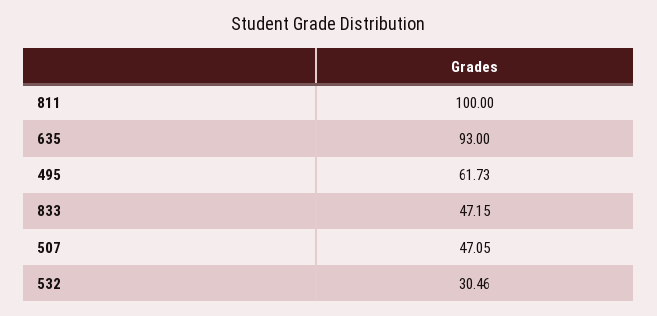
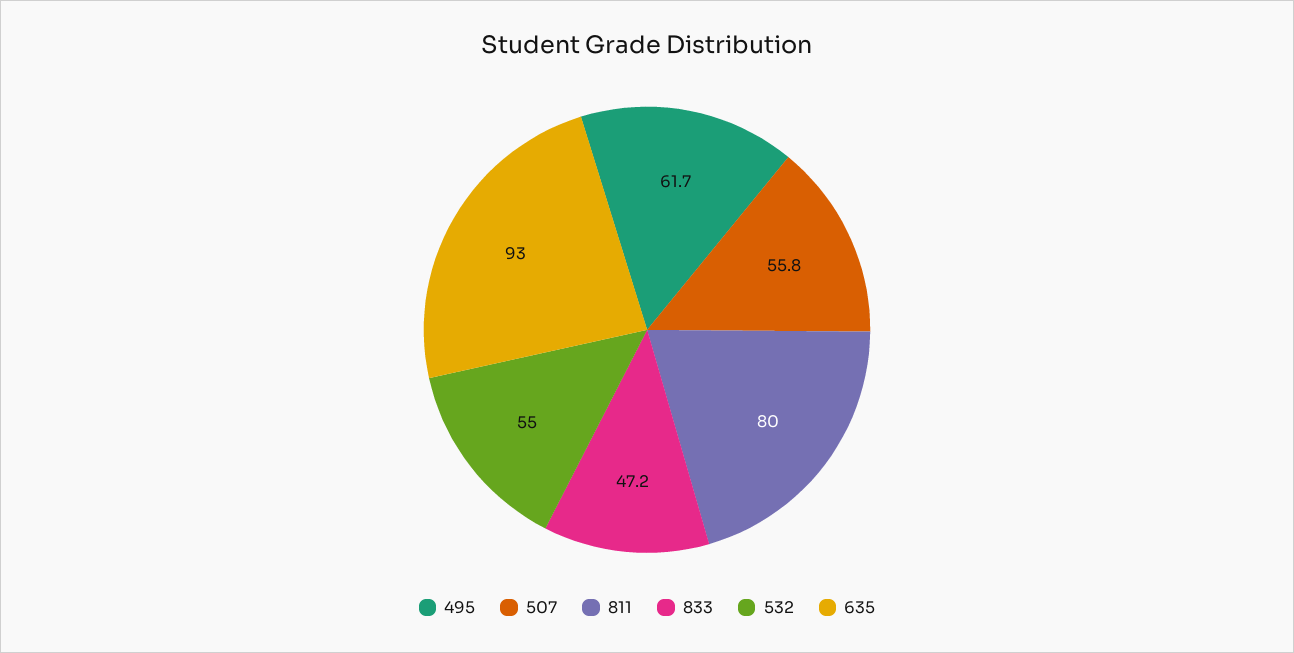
  {
-   "811": 100,
+   "811": 80,
    "635": 93,
    "495": 61.73,
    "833": 47.15,
-   "507": 47.05,
+   "507": 55.8,
-   "532": 30.46
+   "532": 55
  }

